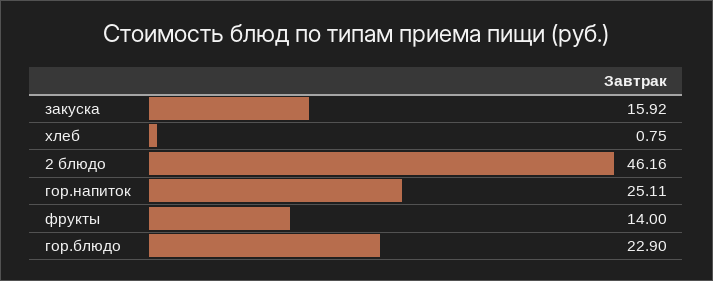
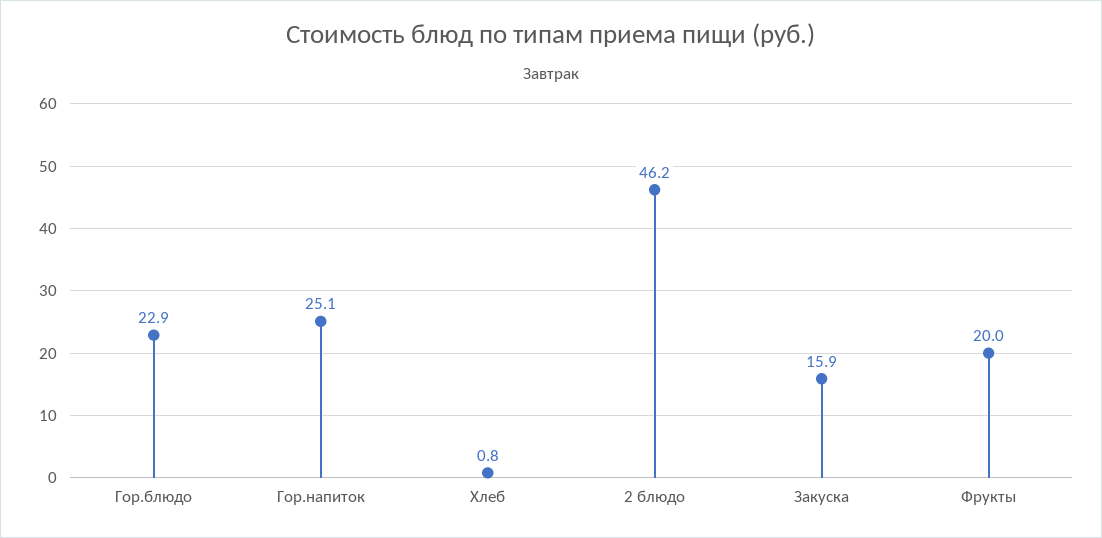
  {
    "закуска": 15.92,
    "хлеб": 0.75,
    "2 блюдо": 46.16,
    "гор.напиток": 25.11,
-   "фрукты": 14,
+   "фрукты": 20,
    "гор.блюдо": 22.9
  }

